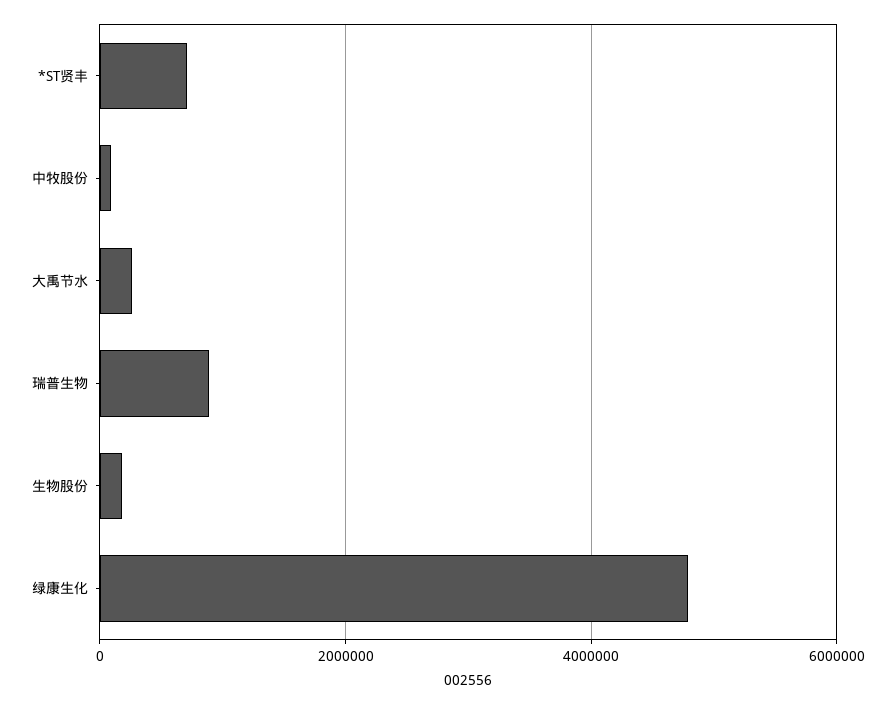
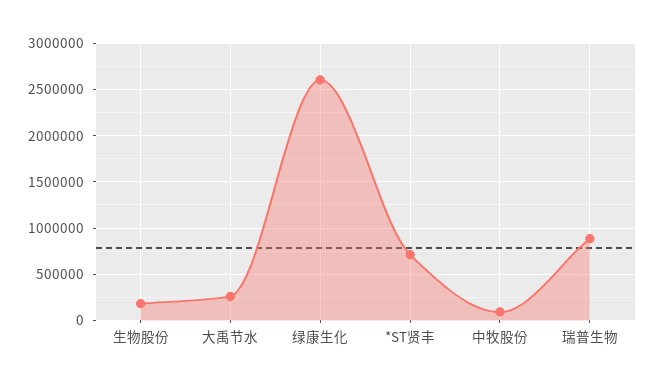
  {
    "*ST贤丰": 700000,
    "中牧股份": 100000,
    "大禹节水": 300000,
    "瑞普生物": 900000,
    "生物股份": 200000,
-   "绿康生化": 4800000
+   "绿康生化": 2600000
  }

